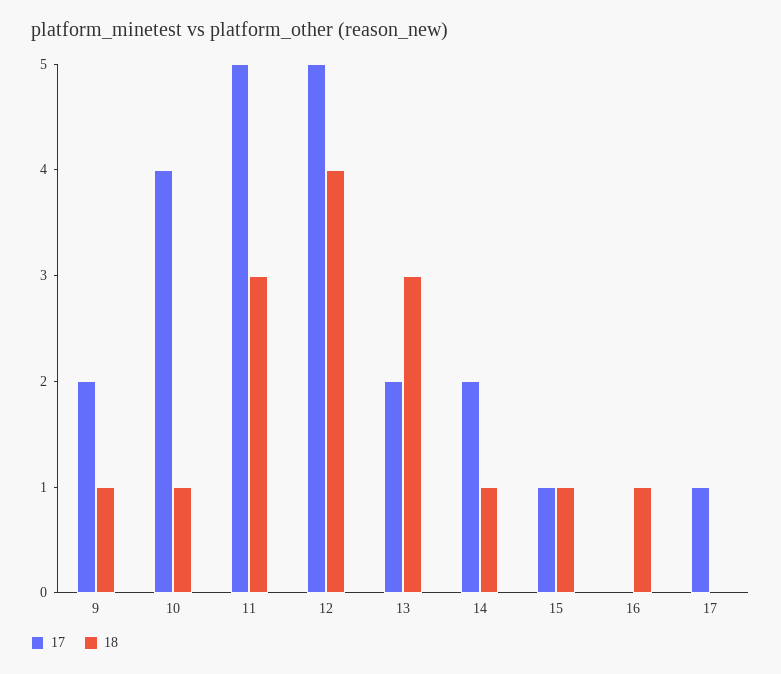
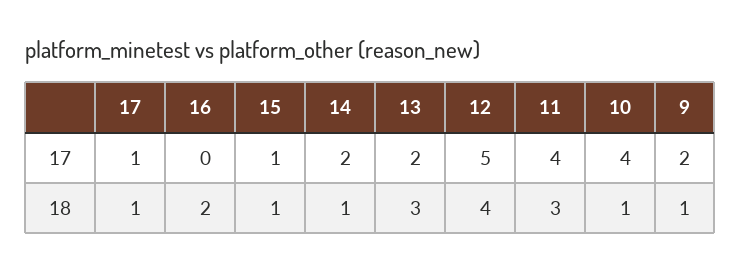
  {
    "17": {
      "9": 2,
      "10": 4,
-     "11": 5,
+     "11": 4,
      "12": 5,
      "13": 2,
      "14": 2,
      "15": 1,
      "16": 0,
      "17": 1
    },
    "18": {
      "9": 1,
      "10": 1,
      "11": 3,
      "12": 4,
      "13": 3,
      "14": 1,
      "15": 1,
-     "16": 1,
+     "16": 2,
-     "17": 0
+     "17": 1
    }
  }

